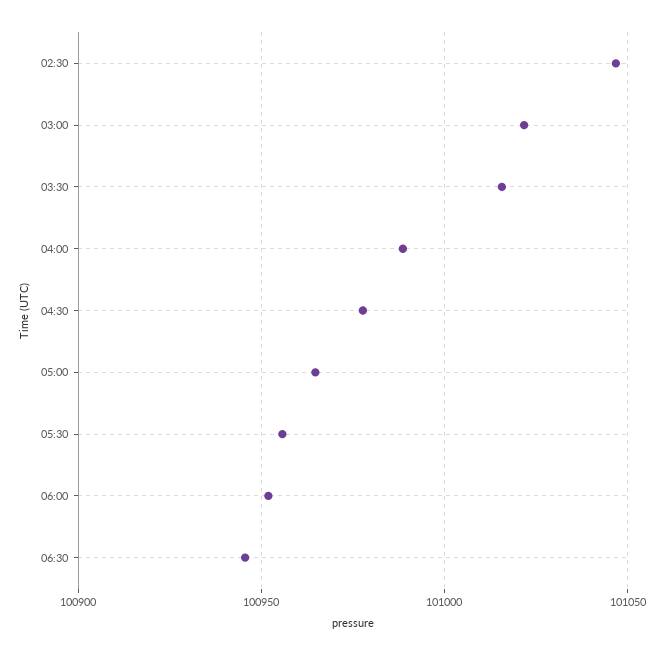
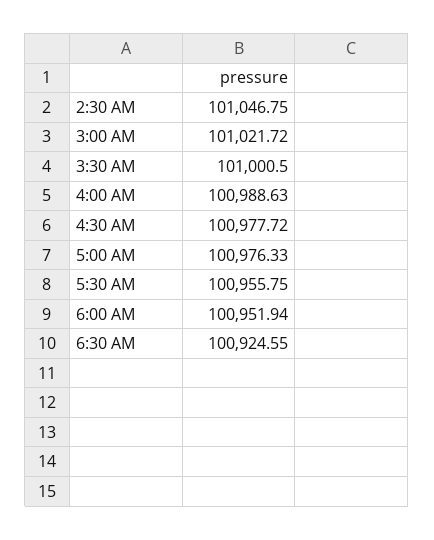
  {
    "02:30": 101046.75,
    "03:00": 101021.72,
-   "03:30": 101015,
+   "03:30": 101000.5,
    "04:00": 100988.63,
    "04:30": 100977.72,
-   "05:00": 100965,
+   "05:00": 100976.33,
    "05:30": 100955.75,
    "06:00": 100951.94,
-   "06:30": 100945
+   "06:30": 100924.55
  }

